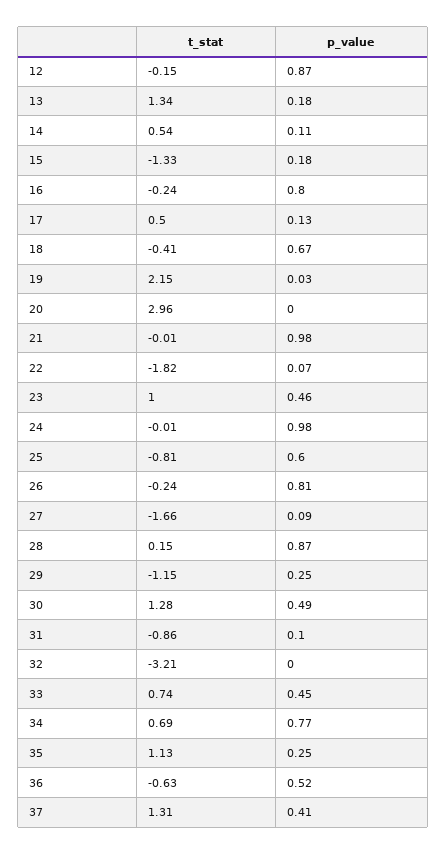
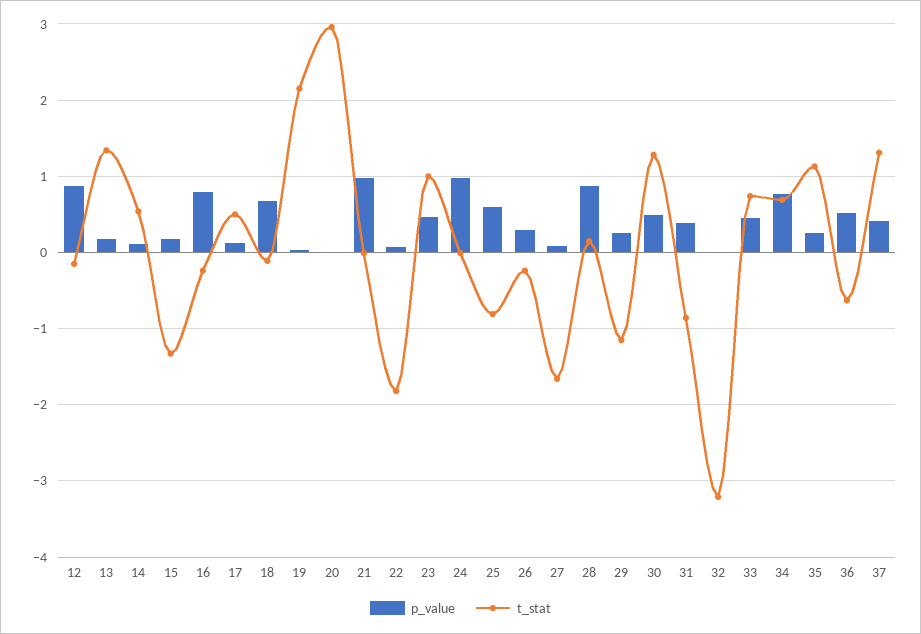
  {
    "t_stat": {
      "12": -0.15,
      "13": 1.34,
      "14": 0.54,
      "15": -1.33,
      "16": -0.24,
      "17": 0.5,
-     "18": -0.41,
+     "18": -0.1,
      "19": 2.15,
      "20": 2.96,
      "21": -0.01,
      "22": -1.82,
      "23": 1,
      "24": -0.01,
      "25": -0.81,
      "26": -0.24,
      "27": -1.66,
      "28": 0.15,
      "29": -1.15,
      "30": 1.28,
      "31": -0.86,
      "32": -3.21,
      "33": 0.74,
      "34": 0.69,
      "35": 1.13,
      "36": -0.63,
      "37": 1.31
    },
    "p_value": {
      "12": 0.87,
      "13": 0.18,
      "14": 0.11,
      "15": 0.18,
      "16": 0.8,
      "17": 0.13,
      "18": 0.67,
      "19": 0.03,
      "20": 0,
      "21": 0.98,
      "22": 0.07,
      "23": 0.46,
      "24": 0.98,
      "25": 0.6,
-     "26": 0.81,
+     "26": 0.3,
      "27": 0.09,
      "28": 0.87,
      "29": 0.25,
      "30": 0.49,
-     "31": 0.1,
+     "31": 0.4,
      "32": 0,
      "33": 0.45,
      "34": 0.77,
      "35": 0.25,
      "36": 0.52,
      "37": 0.41
    }
  }

